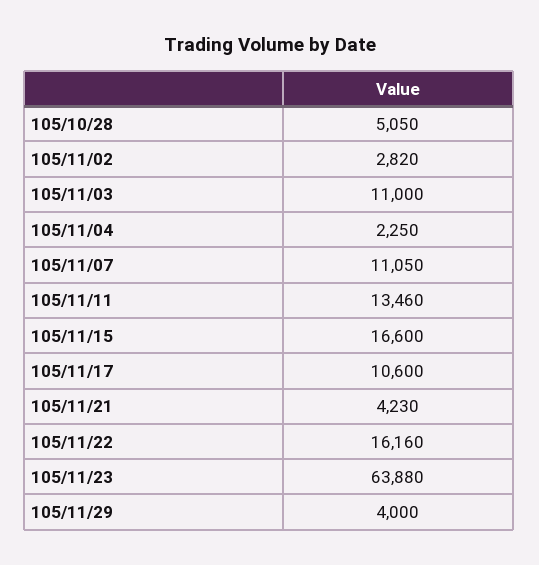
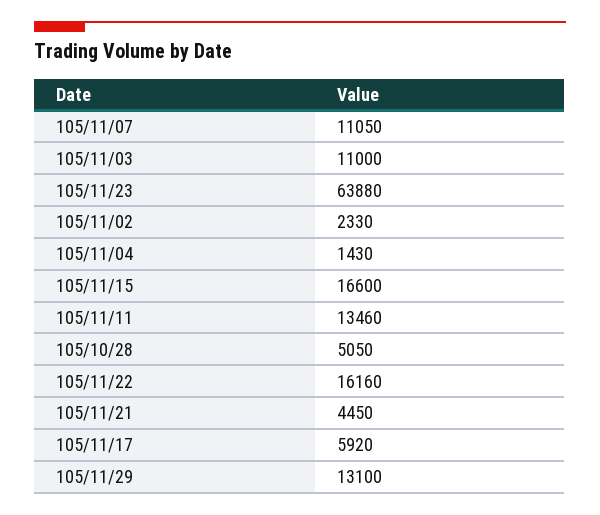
  {
    "105/10/28": 5050,
-   "105/11/02": 2820,
+   "105/11/02": 2330,
    "105/11/03": 11000,
-   "105/11/04": 2250,
+   "105/11/04": 1430,
    "105/11/07": 11050,
    "105/11/11": 13460,
    "105/11/15": 16600,
-   "105/11/17": 10600,
+   "105/11/17": 5920,
-   "105/11/21": 4230,
+   "105/11/21": 4450,
    "105/11/22": 16160,
    "105/11/23": 63880,
-   "105/11/29": 4000
+   "105/11/29": 13100
  }

